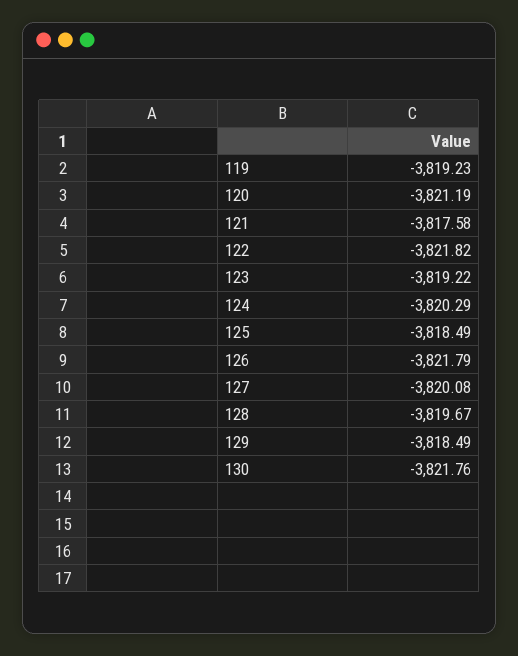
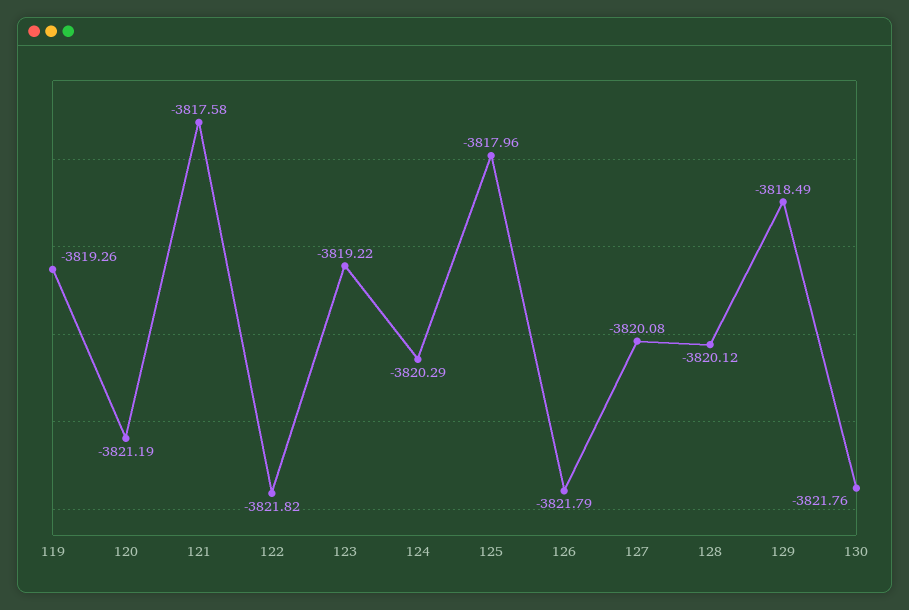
  {
-   "119": -3819.23,
+   "119": -3819.26,
    "120": -3821.19,
    "121": -3817.58,
    "122": -3821.82,
    "123": -3819.22,
    "124": -3820.29,
-   "125": -3818.49,
+   "125": -3817.96,
    "126": -3821.79,
    "127": -3820.08,
-   "128": -3819.67,
+   "128": -3820.12,
    "129": -3818.49,
    "130": -3821.76
  }

